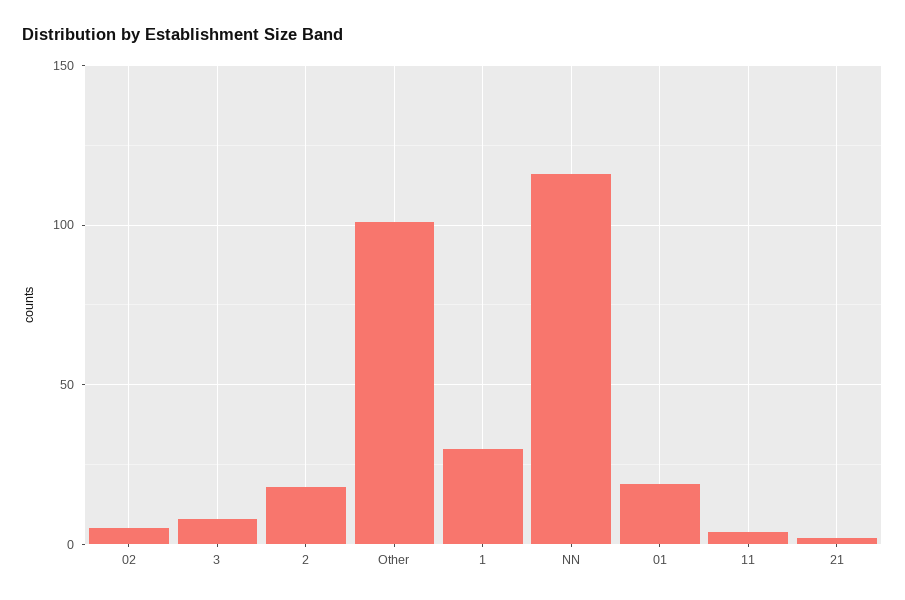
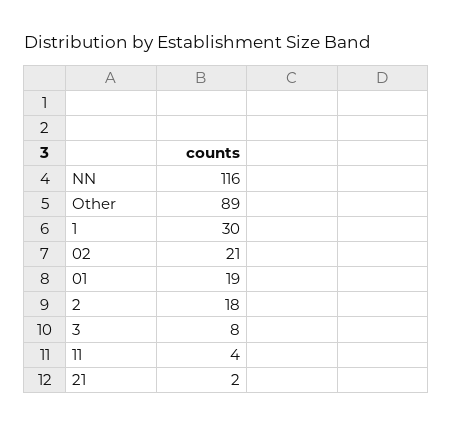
  {
-   "02": 5,
+   "02": 21,
    "3": 8,
    "2": 18,
-   "Other": 100,
+   "Other": 89,
    "1": 30,
    "NN": 116,
    "01": 19,
    "11": 4,
    "21": 2
  }

